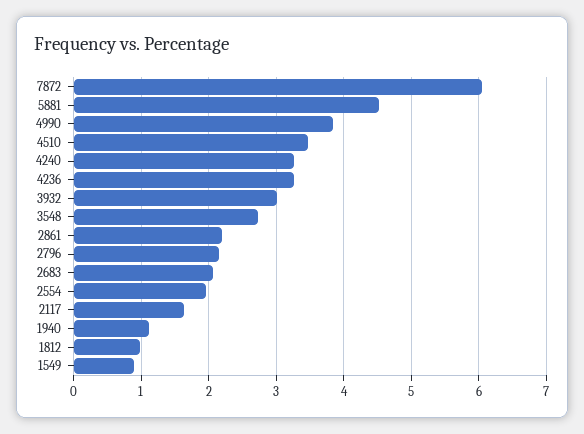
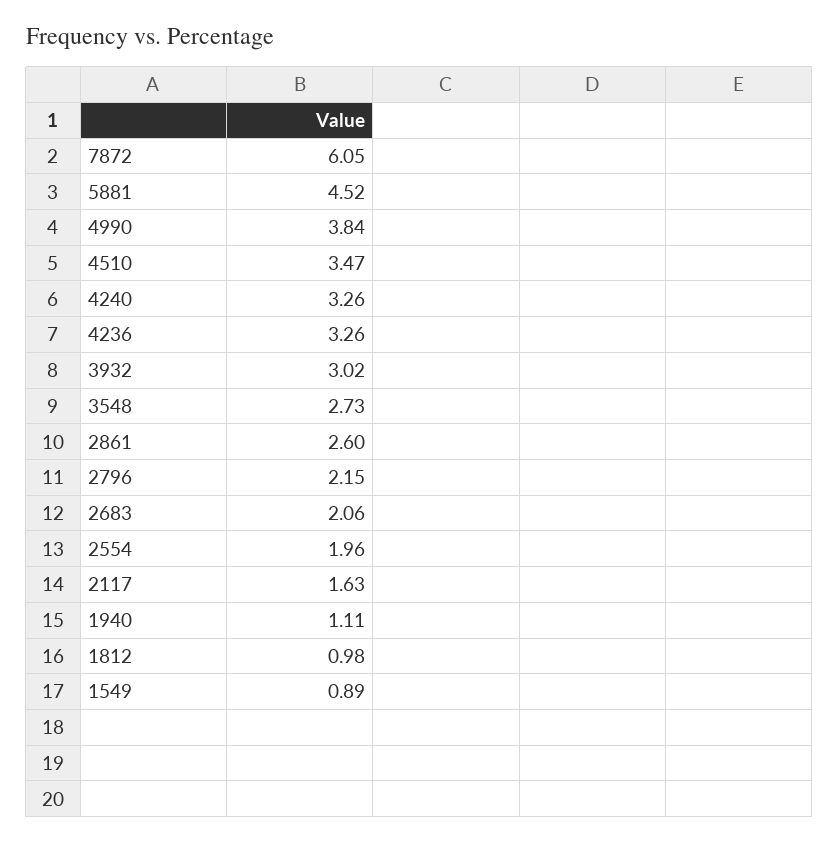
  {
    "7872": 6.05,
    "5881": 4.52,
    "4990": 3.84,
    "4510": 3.47,
    "4240": 3.26,
    "4236": 3.26,
    "3932": 3.02,
    "3548": 2.73,
-   "2861": 2.2,
+   "2861": 2.6,
    "2796": 2.15,
    "2683": 2.06,
    "2554": 1.96,
    "2117": 1.63,
    "1940": 1.11,
    "1812": 0.98,
    "1549": 0.89
  }

